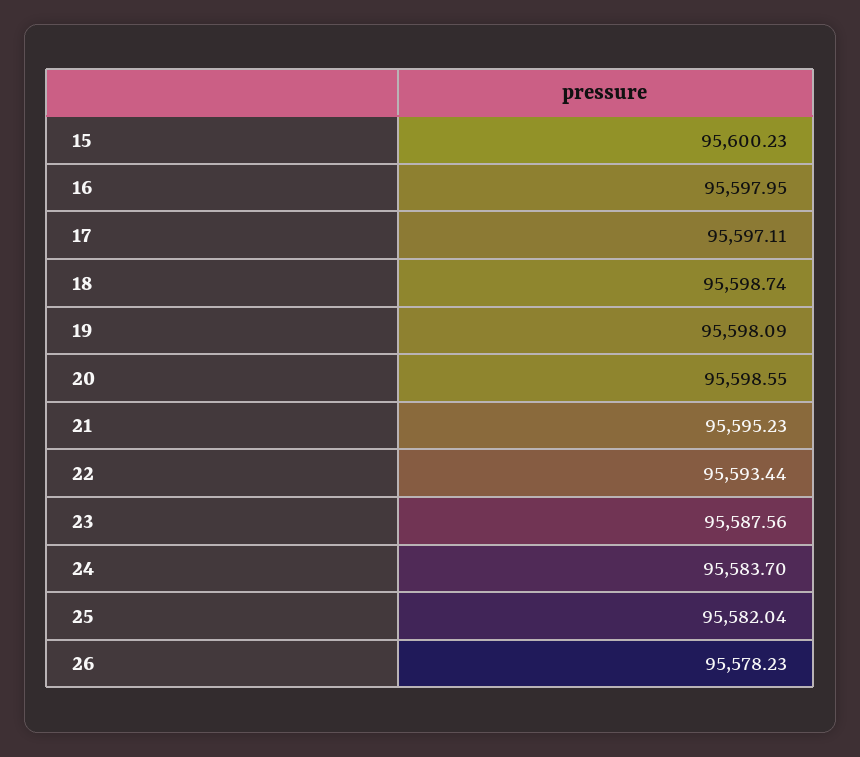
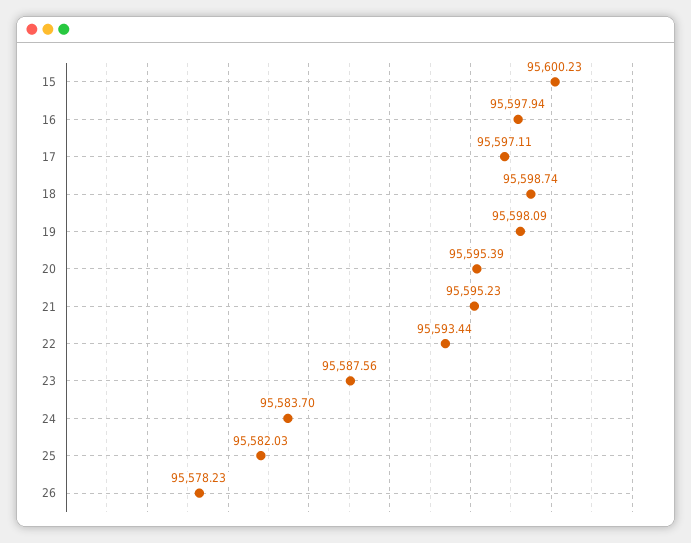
  {
    "15": 95600.23,
-   "16": 95597.95,
+   "16": 95597.94,
    "17": 95597.11,
    "18": 95598.74,
    "19": 95598.09,
-   "20": 95598.55,
+   "20": 95595.39,
    "21": 95595.23,
    "22": 95593.44,
    "23": 95587.56,
    "24": 95583.7,
-   "25": 95582.04,
+   "25": 95582.03,
    "26": 95578.23
  }

